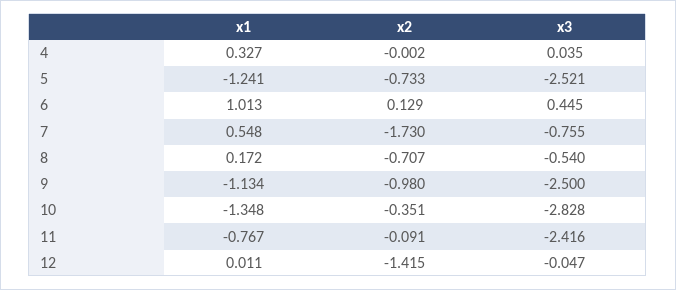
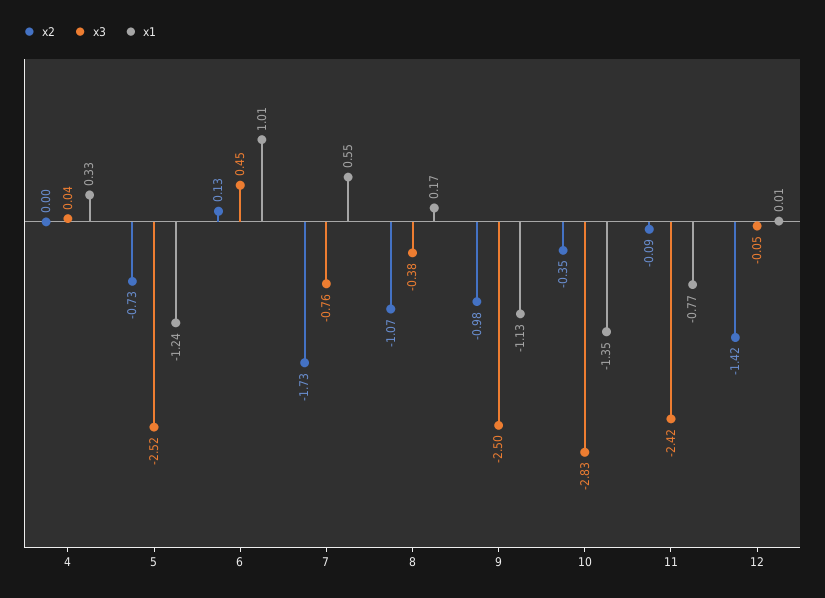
  {
    "x1": {
      "4": 0.327,
      "5": -1.241,
      "6": 1.013,
      "7": 0.548,
      "8": 0.172,
      "9": -1.134,
      "10": -1.348,
      "11": -0.767,
      "12": 0.011
    },
    "x2": {
      "4": -0.002,
      "5": -0.733,
      "6": 0.129,
      "7": -1.73,
-     "8": -0.707,
+     "8": -1.07,
      "9": -0.98,
      "10": -0.351,
      "11": -0.091,
      "12": -1.415
    },
    "x3": {
      "4": 0.035,
      "5": -2.521,
      "6": 0.445,
      "7": -0.755,
-     "8": -0.54,
+     "8": -0.38,
      "9": -2.5,
      "10": -2.828,
      "11": -2.416,
      "12": -0.047
    }
  }

